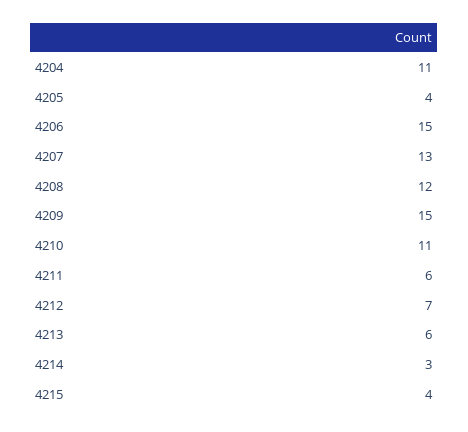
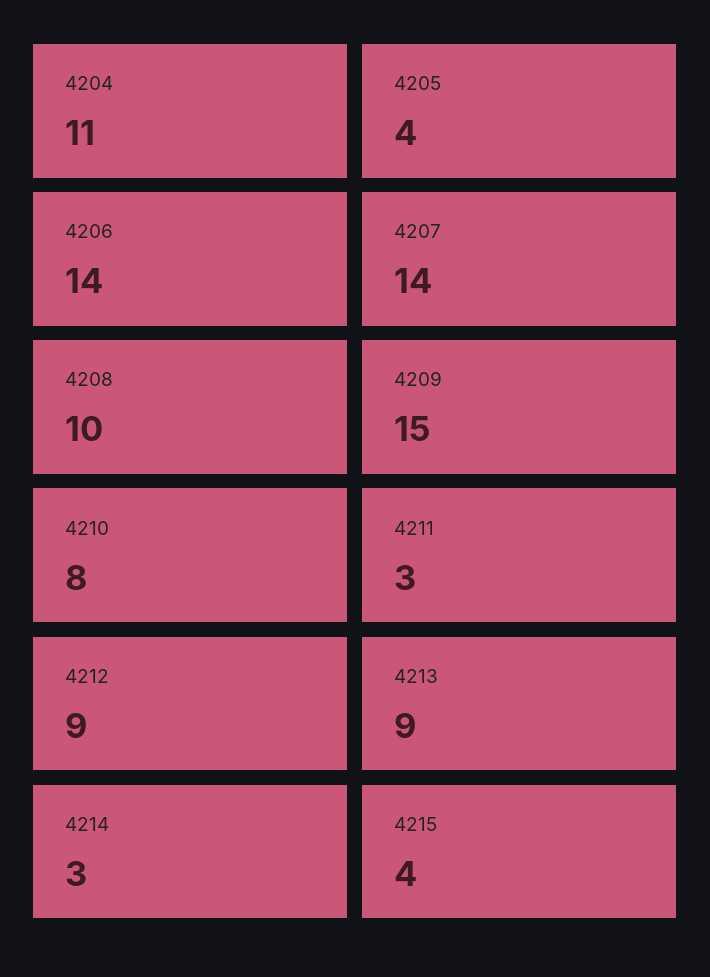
  {
    "4204": 11,
    "4205": 4,
-   "4206": 15,
+   "4206": 14,
-   "4207": 13,
+   "4207": 14,
-   "4208": 12,
+   "4208": 10,
    "4209": 15,
-   "4210": 11,
+   "4210": 8,
-   "4211": 6,
+   "4211": 3,
-   "4212": 7,
+   "4212": 9,
-   "4213": 6,
+   "4213": 9,
    "4214": 3,
    "4215": 4
  }

